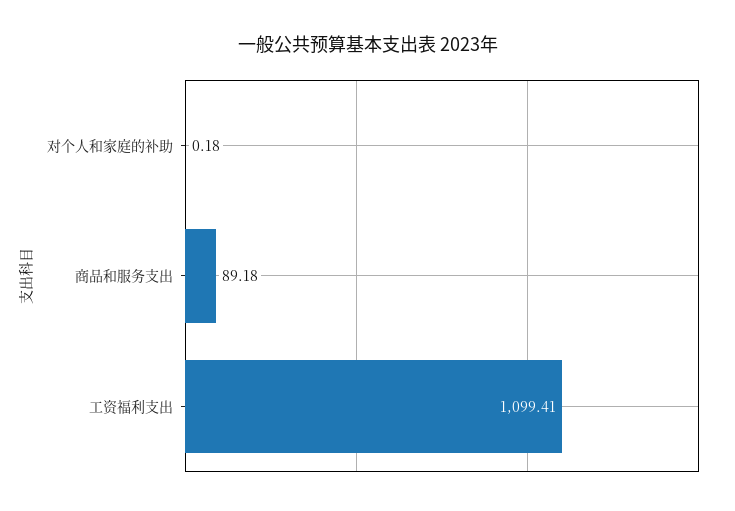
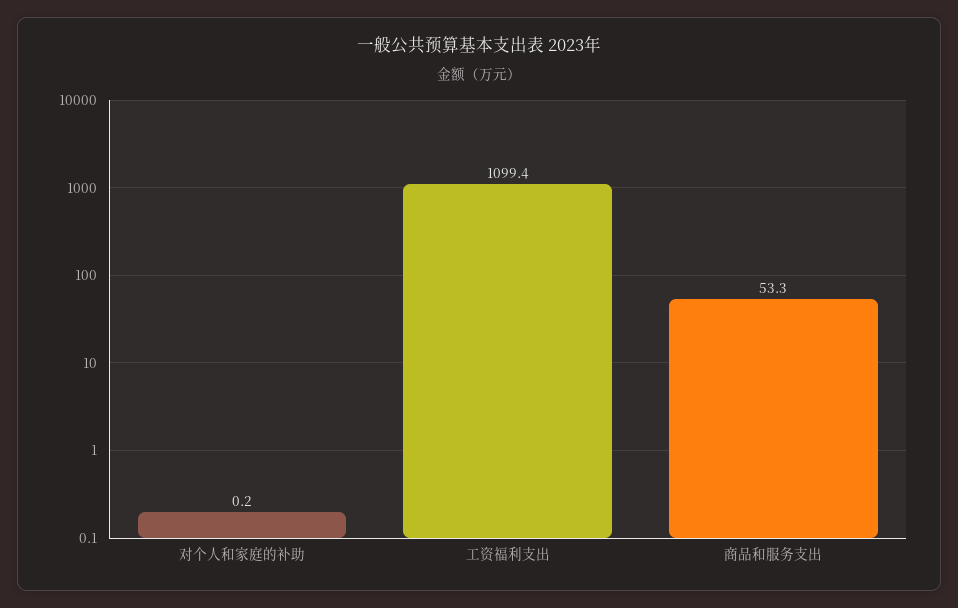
  {
    "对个人和家庭的补助": 0.18,
-   "商品和服务支出": 89.18,
+   "商品和服务支出": 53.3,
    "工资福利支出": 1099.41
  }

